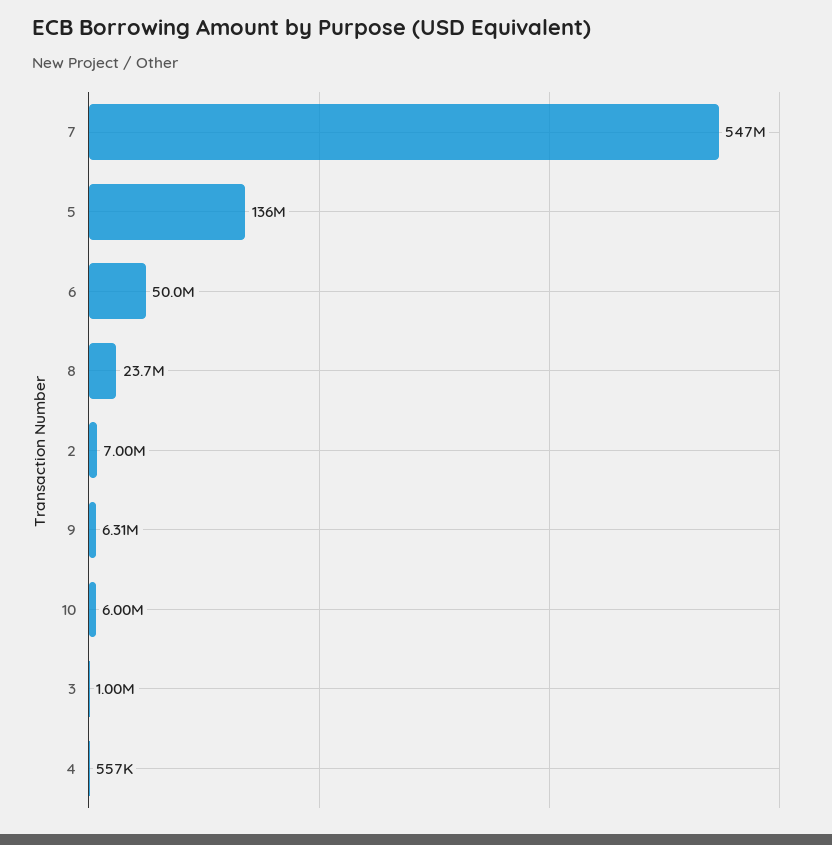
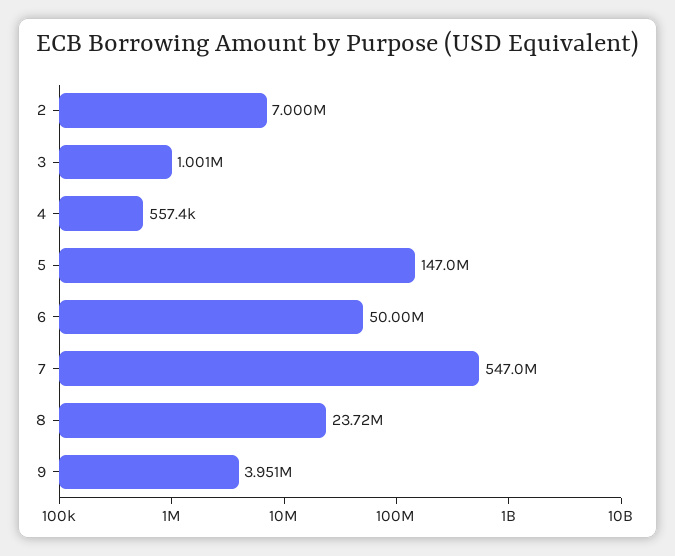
  {
    "7": 547000000,
-   "5": 136000000,
+   "5": 147000000,
    "6": 50000000,
    "8": 23720000,
    "2": 7000000,
-   "9": 6310000,
+   "9": 3951000,
-   "10": 6000000,
    "3": 1001000,
    "4": 557400
  }

